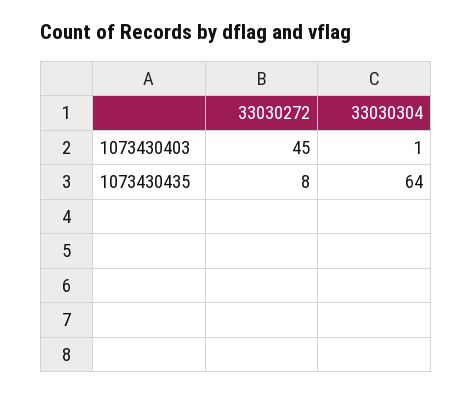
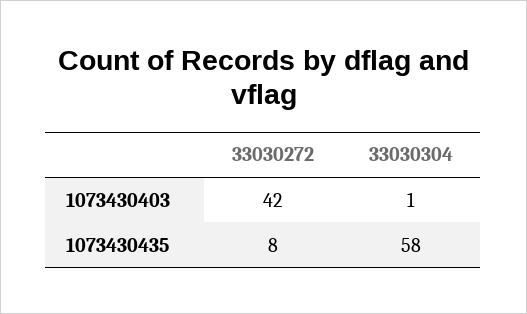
  {
    "33030272": {
-     "1073430403": 45,
+     "1073430403": 42,
      "1073430435": 8
    },
    "33030304": {
      "1073430403": 1,
-     "1073430435": 64
+     "1073430435": 58
    }
  }

